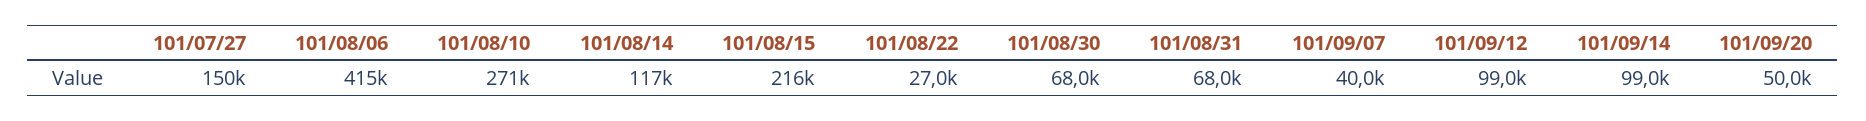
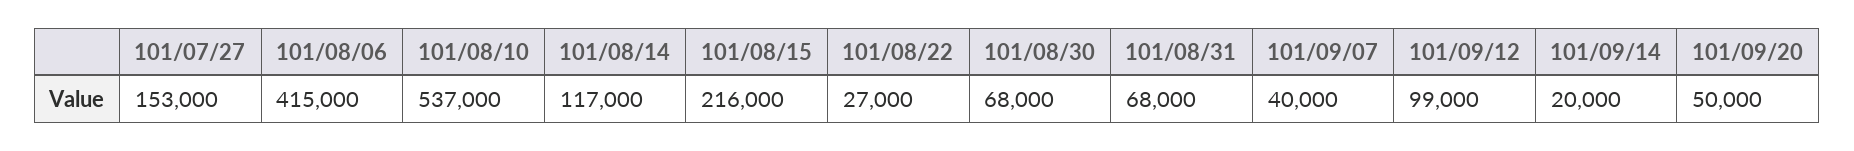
  {
-   "101/07/27": 150000,
+   "101/07/27": 153000,
    "101/08/06": 415000,
-   "101/08/10": 271000,
+   "101/08/10": 537000,
    "101/08/14": 117000,
    "101/08/15": 216000,
    "101/08/22": 27000,
    "101/08/30": 68000,
    "101/08/31": 68000,
    "101/09/07": 40000,
    "101/09/12": 99000,
-   "101/09/14": 99000,
+   "101/09/14": 20000,
    "101/09/20": 50000
  }

